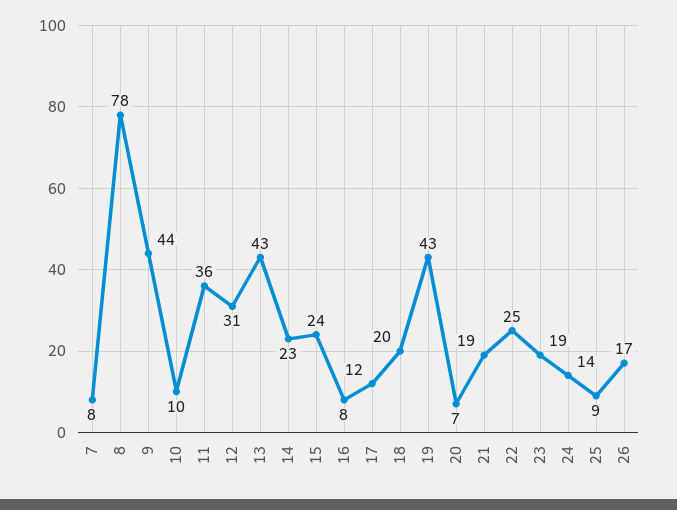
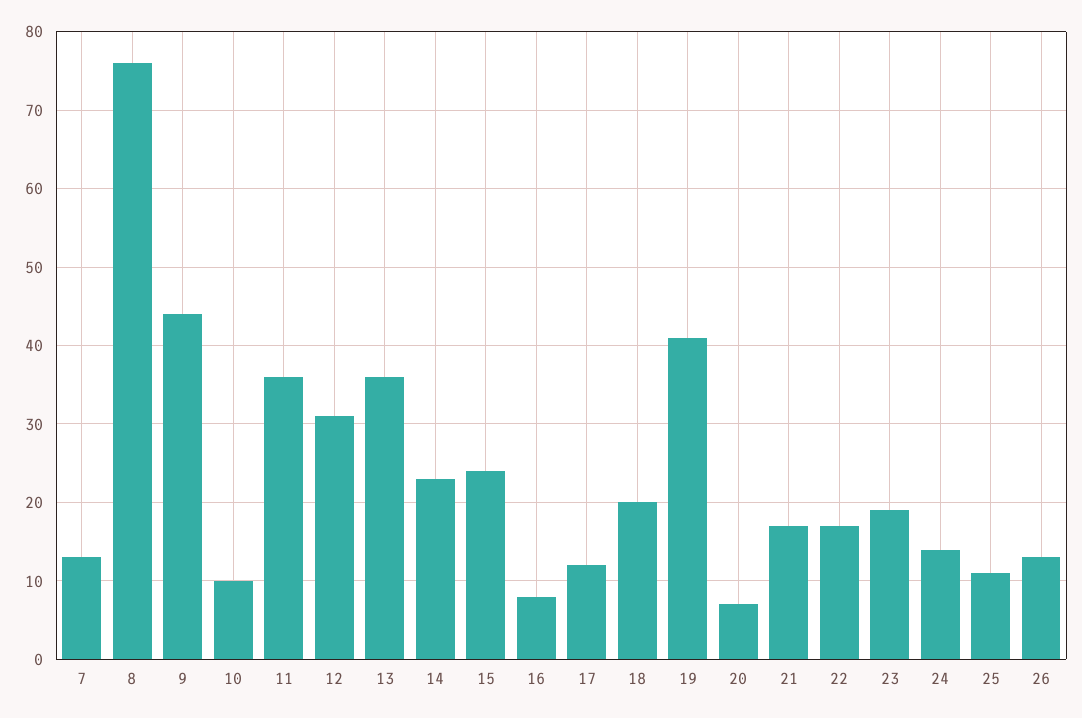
  {
-   "7": 8,
+   "7": 13,
-   "8": 78,
+   "8": 76,
    "9": 44,
    "10": 10,
    "11": 36,
    "12": 31,
-   "13": 43,
+   "13": 36,
    "14": 23,
    "15": 24,
    "16": 8,
    "17": 12,
    "18": 20,
-   "19": 43,
+   "19": 41,
    "20": 7,
-   "21": 19,
+   "21": 17,
-   "22": 25,
+   "22": 17,
    "23": 19,
    "24": 14,
-   "25": 9,
+   "25": 11,
-   "26": 17
+   "26": 13
  }

